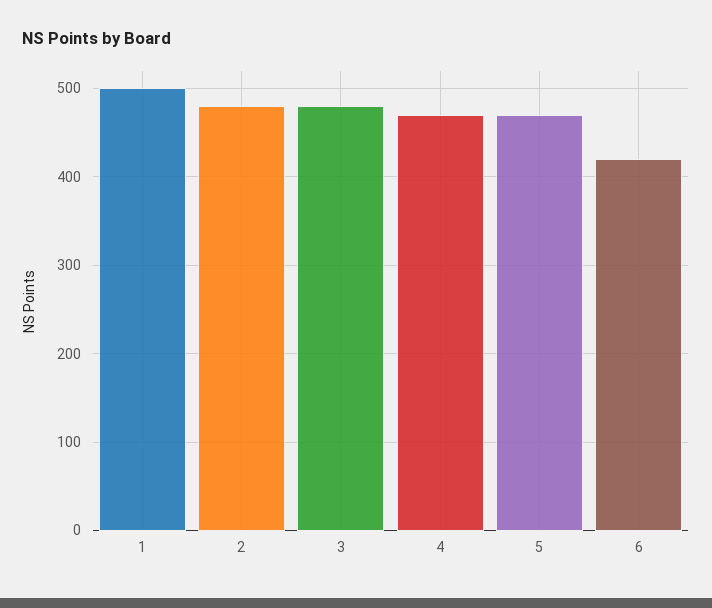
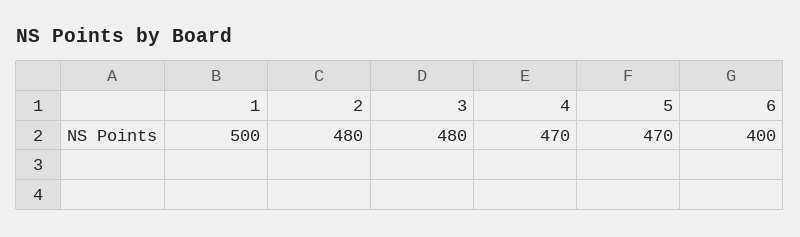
  {
    "1": 500,
    "2": 480,
    "3": 480,
    "4": 470,
    "5": 470,
-   "6": 420
+   "6": 400
  }

